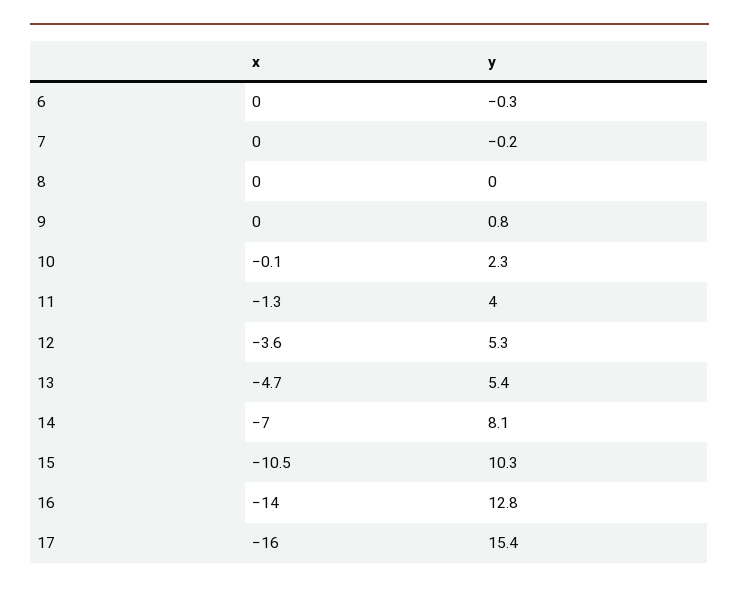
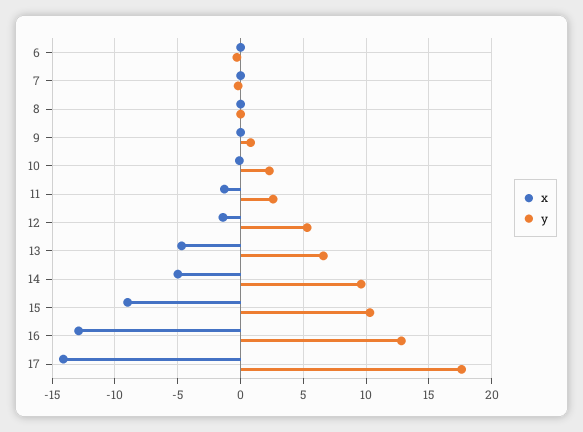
  {
    "x": {
      "6": 0,
      "7": 0,
      "8": 0,
      "9": 0,
      "10": -0.1,
      "11": -1.3,
-     "12": -3.6,
+     "12": -1.5,
      "13": -4.7,
-     "14": -7,
+     "14": -5,
-     "15": -10.5,
+     "15": -9,
-     "16": -14,
+     "16": -13,
-     "17": -16
+     "17": -14
    },
    "y": {
      "6": -0.3,
      "7": -0.2,
      "8": 0,
      "9": 0.8,
      "10": 2.3,
-     "11": 4,
+     "11": 2.5,
      "12": 5.3,
-     "13": 5.4,
+     "13": 6.5,
-     "14": 8.1,
+     "14": 9.5,
      "15": 10.3,
      "16": 12.8,
-     "17": 15.4
+     "17": 17.5
    }
  }

